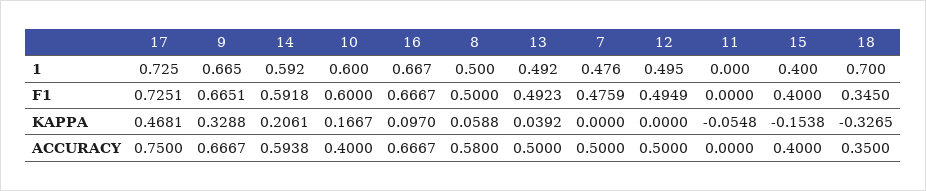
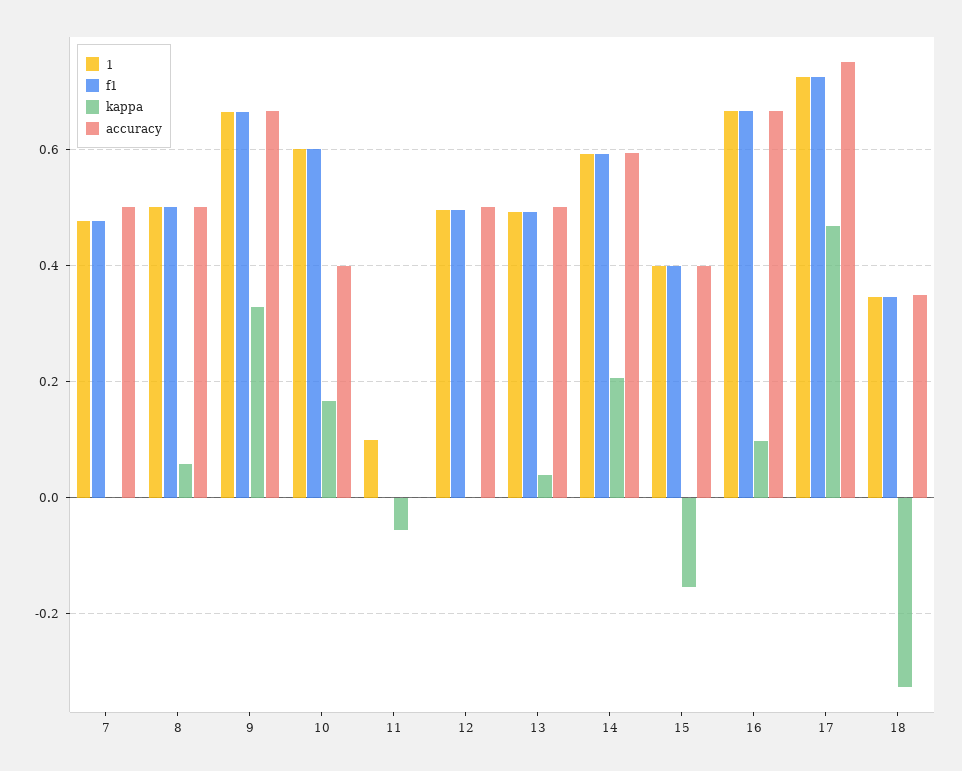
  {
    "1": {
      "17": 0.725,
      "9": 0.665,
      "14": 0.592,
      "10": 0.6,
      "16": 0.667,
      "8": 0.5,
      "13": 0.492,
      "7": 0.476,
      "12": 0.495,
-     "11": 0,
+     "11": 0.1,
      "15": 0.4,
-     "18": 0.7
+     "18": 0.34
    },
    "F1": {
      "17": 0.7251,
      "9": 0.6651,
      "14": 0.5918,
      "10": 0.6,
      "16": 0.6667,
      "8": 0.5,
      "13": 0.4923,
      "7": 0.4759,
      "12": 0.4949,
      "11": 0,
      "15": 0.4,
      "18": 0.345
    },
    "KAPPA": {
      "17": 0.4681,
      "9": 0.3288,
      "14": 0.2061,
      "10": 0.1667,
      "16": 0.097,
      "8": 0.0588,
      "13": 0.0392,
      "7": 0,
      "12": 0,
      "11": -0.0548,
      "15": -0.1538,
      "18": -0.3265
    },
    "ACCURACY": {
      "17": 0.75,
      "9": 0.6667,
      "14": 0.5938,
      "10": 0.4,
      "16": 0.6667,
-     "8": 0.58,
+     "8": 0.5,
      "13": 0.5,
      "7": 0.5,
      "12": 0.5,
      "11": 0,
      "15": 0.4,
      "18": 0.35
    }
  }

